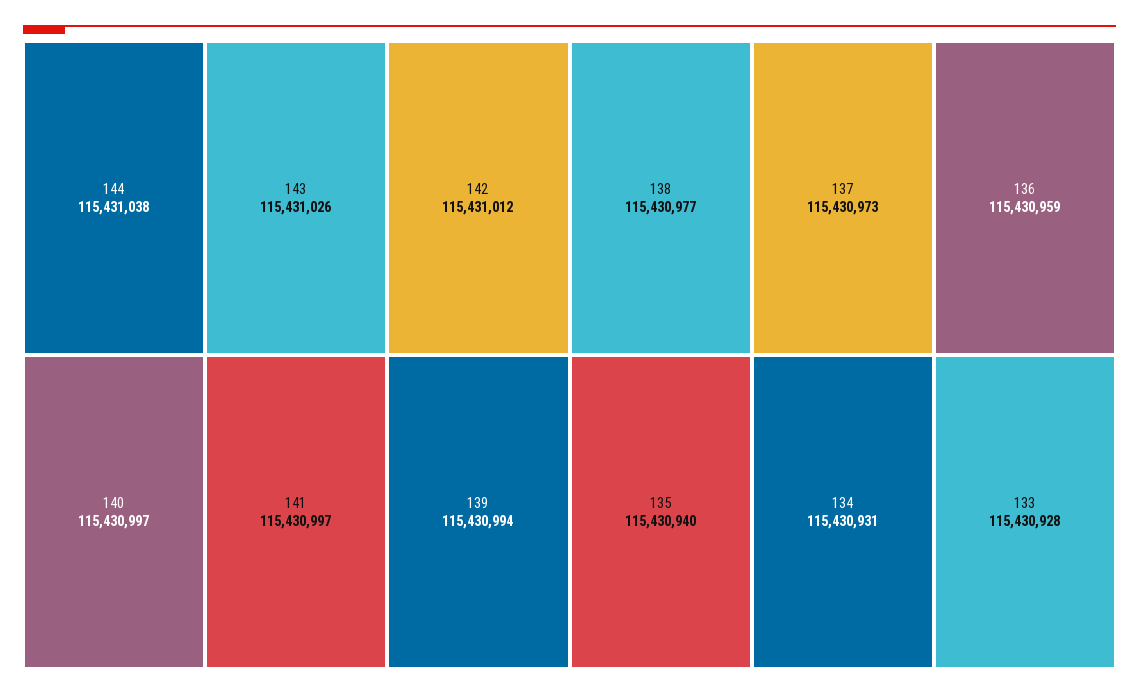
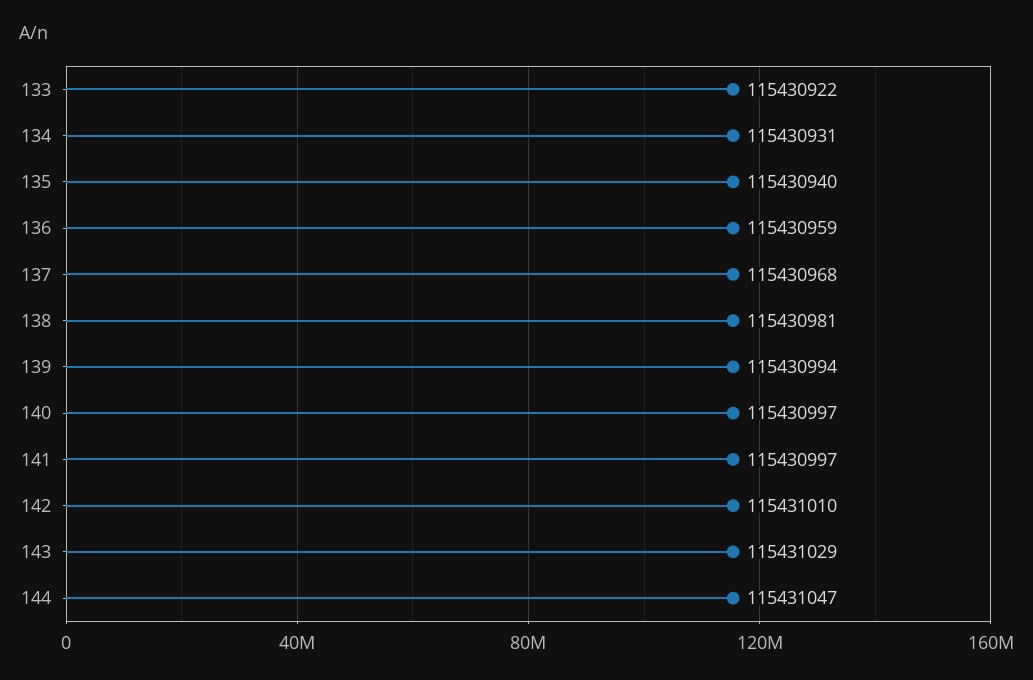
  {
-   "144": 115431038,
+   "144": 115431047,
-   "143": 115431026,
+   "143": 115431029,
-   "142": 115431012,
+   "142": 115431010,
    "140": 115430997,
    "141": 115430997,
    "139": 115430994,
-   "138": 115430977,
+   "138": 115430981,
-   "137": 115430973,
+   "137": 115430968,
    "136": 115430959,
    "135": 115430940,
    "134": 115430931,
-   "133": 115430928
+   "133": 115430922
  }

